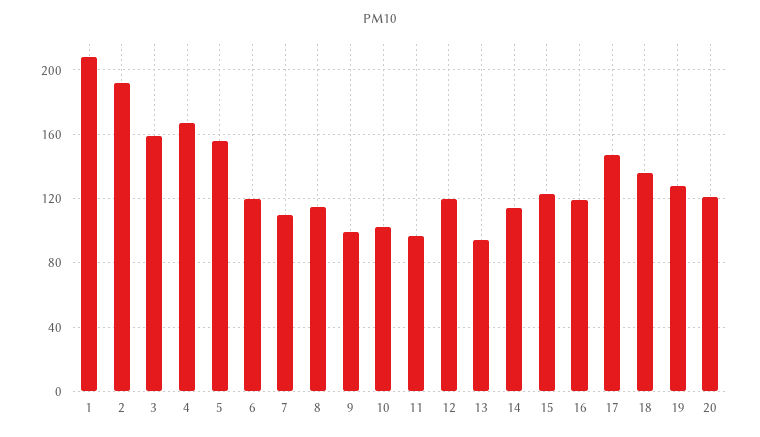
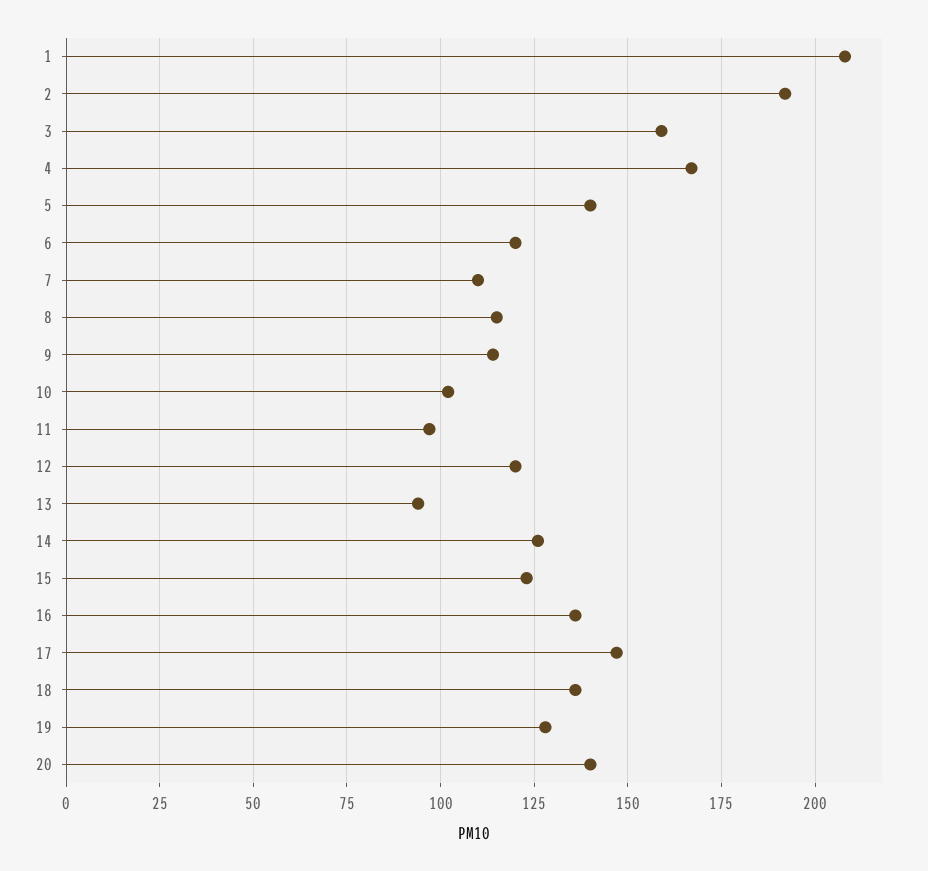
  {
    "1": 210,
    "2": 190,
    "3": 160,
    "4": 165,
-   "5": 155,
+   "5": 140,
    "6": 120,
    "7": 110,
    "8": 115,
-   "9": 100,
+   "9": 115,
    "10": 100,
    "11": 95,
    "12": 120,
    "13": 95,
-   "14": 115,
+   "14": 125,
    "15": 125,
-   "16": 120,
+   "16": 135,
    "17": 145,
    "18": 135,
    "19": 130,
-   "20": 120
+   "20": 140
  }

